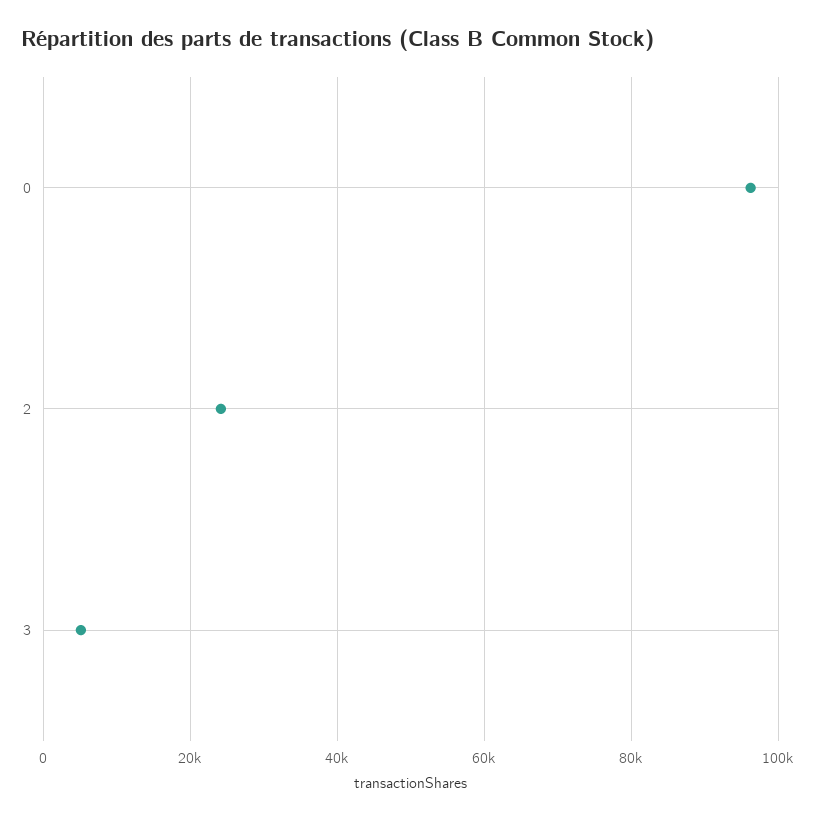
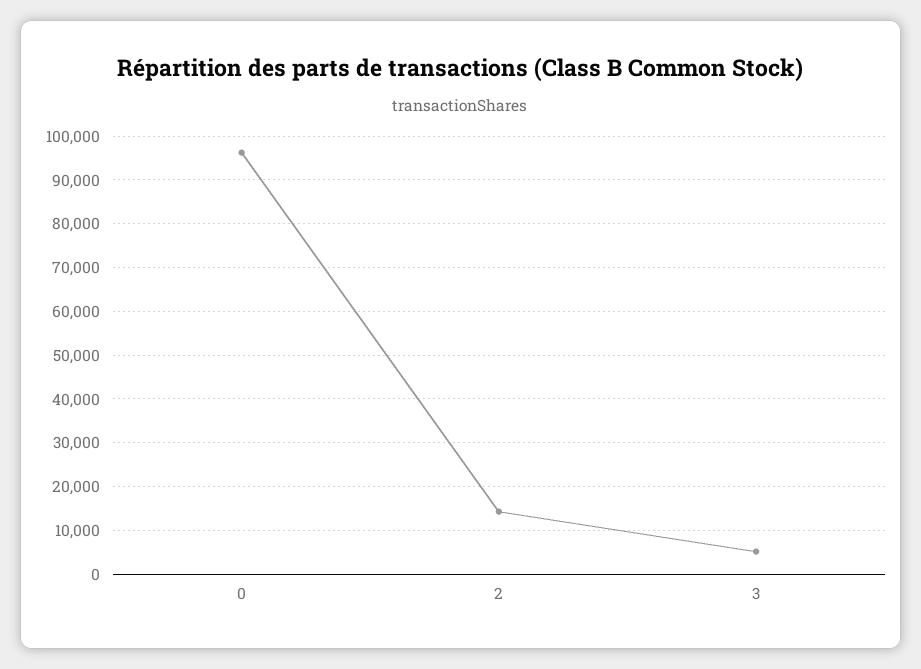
  {
    "0": 96000,
-   "2": 24000,
+   "2": 14000,
    "3": 6000
  }

